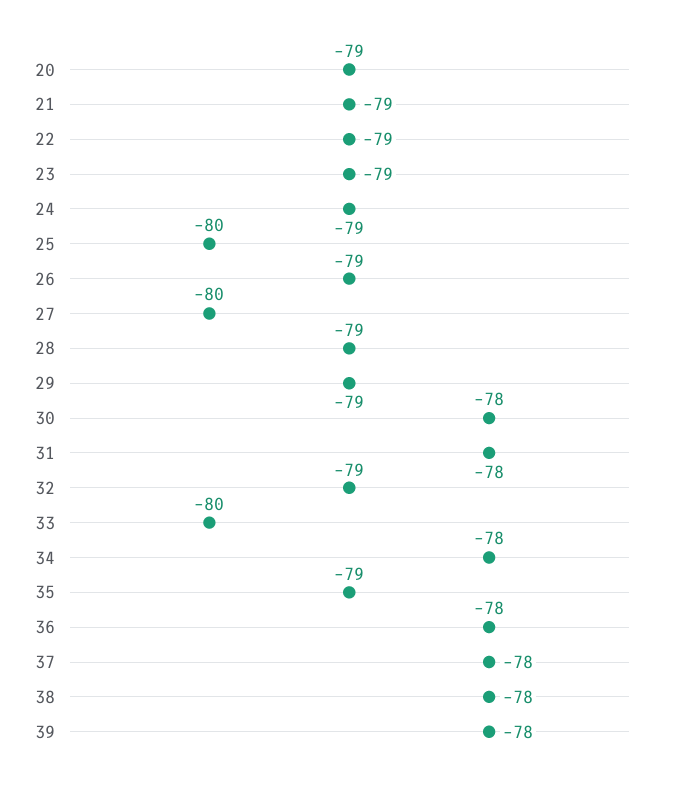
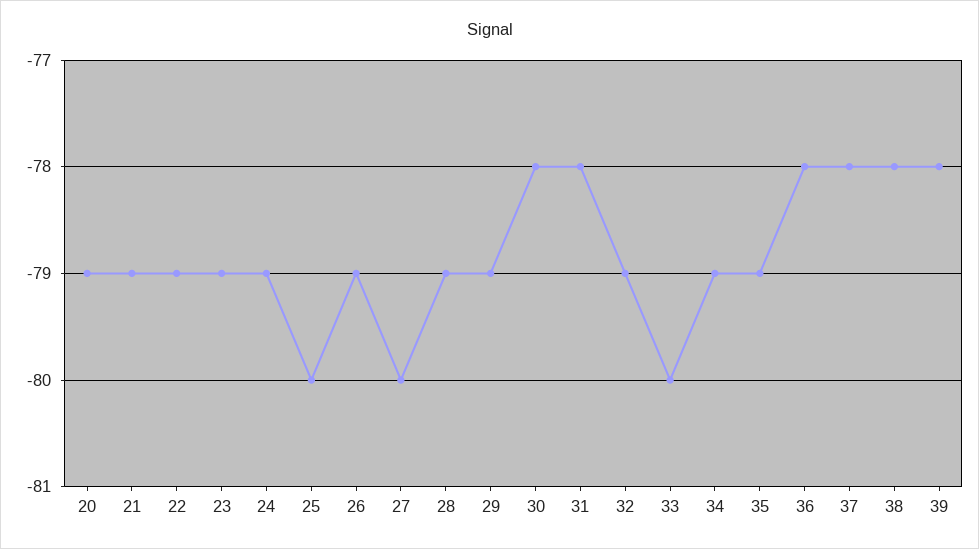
  {
    "20": -79,
    "21": -79,
    "22": -79,
    "23": -79,
    "24": -79,
    "25": -80,
    "26": -79,
    "27": -80,
    "28": -79,
    "29": -79,
    "30": -78,
    "31": -78,
    "32": -79,
    "33": -80,
-   "34": -78,
+   "34": -79,
    "35": -79,
    "36": -78,
    "37": -78,
    "38": -78,
    "39": -78
  }

